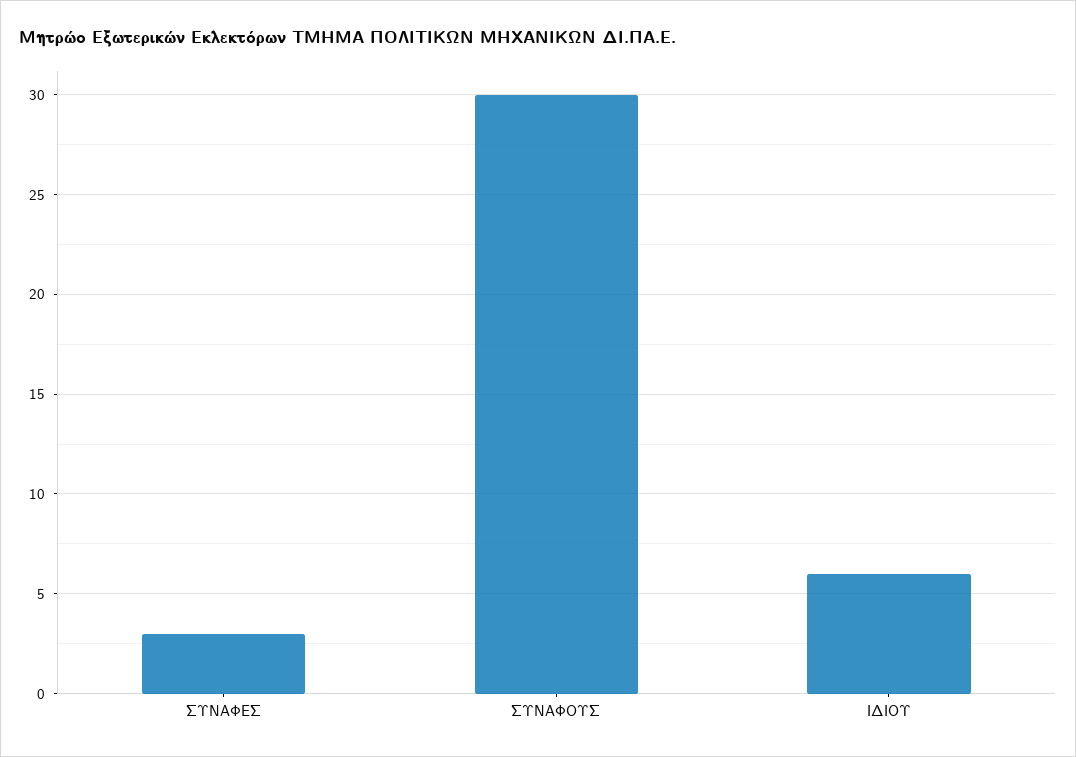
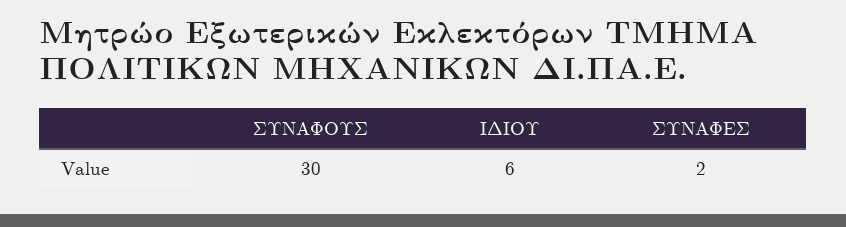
  {
-   "ΣΥΝΑΦΕΣ": 3,
+   "ΣΥΝΑΦΕΣ": 2,
    "ΣΥΝΑΦΟΥΣ": 30,
    "ΙΔΙΟΥ": 6
  }

